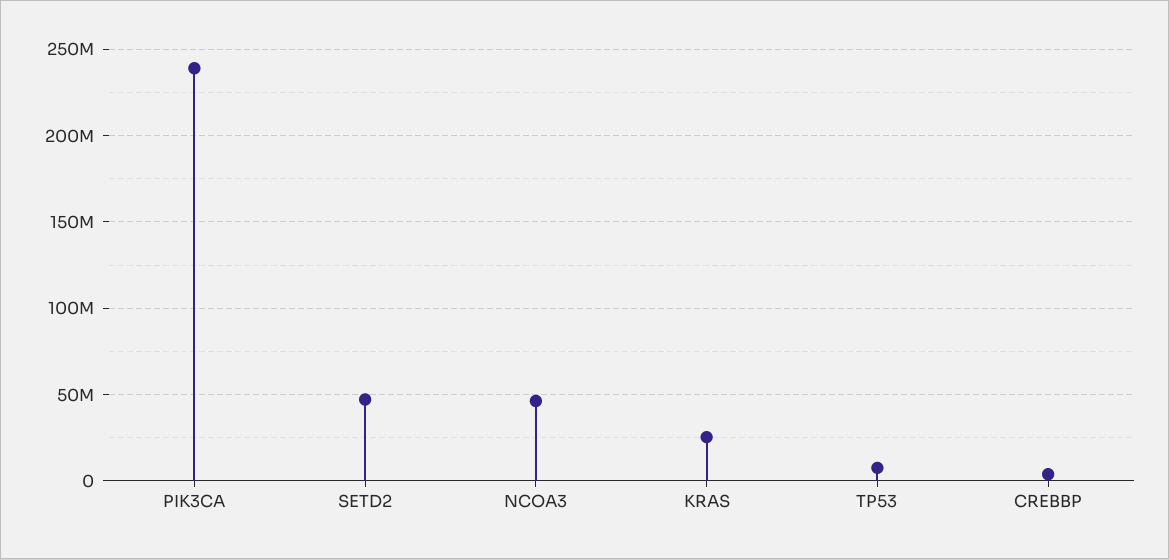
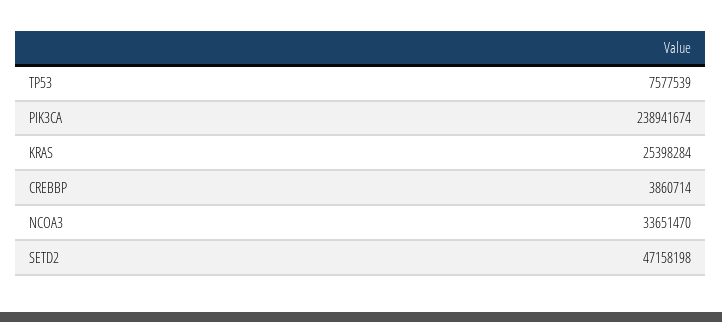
  {
    "PIK3CA": 238941674,
    "SETD2": 47158198,
-   "NCOA3": 45000000,
+   "NCOA3": 33651470,
    "KRAS": 25398284,
    "TP53": 7577539,
    "CREBBP": 3860714
  }

